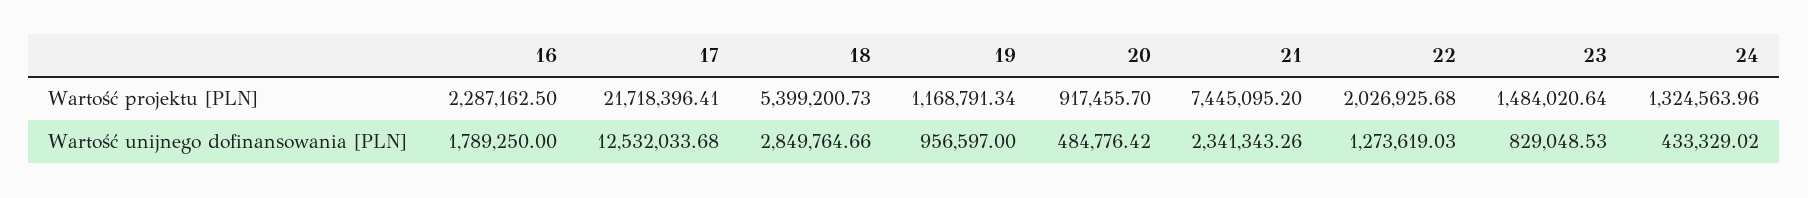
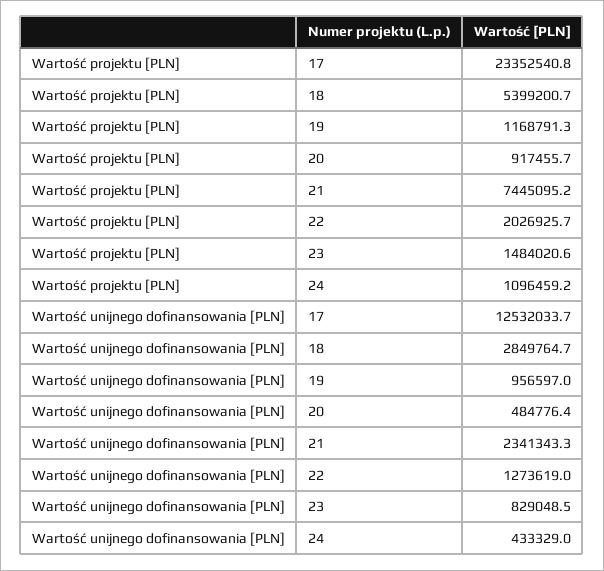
  {
-   "16": {
-     "Wartość projektu [PLN]": 2287162.5,
-     "Wartość unijnego dofinansowania [PLN]": 1789250
-   },
    "17": {
-     "Wartość projektu [PLN]": 21718396.41,
+     "Wartość projektu [PLN]": 23352540.8,
      "Wartość unijnego dofinansowania [PLN]": 12532033.68
    },
    "18": {
      "Wartość projektu [PLN]": 5399200.73,
      "Wartość unijnego dofinansowania [PLN]": 2849764.66
    },
    "19": {
      "Wartość projektu [PLN]": 1168791.34,
      "Wartość unijnego dofinansowania [PLN]": 956597
    },
    "20": {
      "Wartość projektu [PLN]": 917455.7,
      "Wartość unijnego dofinansowania [PLN]": 484776.42
    },
    "21": {
      "Wartość projektu [PLN]": 7445095.2,
      "Wartość unijnego dofinansowania [PLN]": 2341343.26
    },
    "22": {
      "Wartość projektu [PLN]": 2026925.68,
      "Wartość unijnego dofinansowania [PLN]": 1273619.03
    },
    "23": {
      "Wartość projektu [PLN]": 1484020.64,
      "Wartość unijnego dofinansowania [PLN]": 829048.53
    },
    "24": {
-     "Wartość projektu [PLN]": 1324563.96,
+     "Wartość projektu [PLN]": 1096459.2,
      "Wartość unijnego dofinansowania [PLN]": 433329.02
    }
  }

